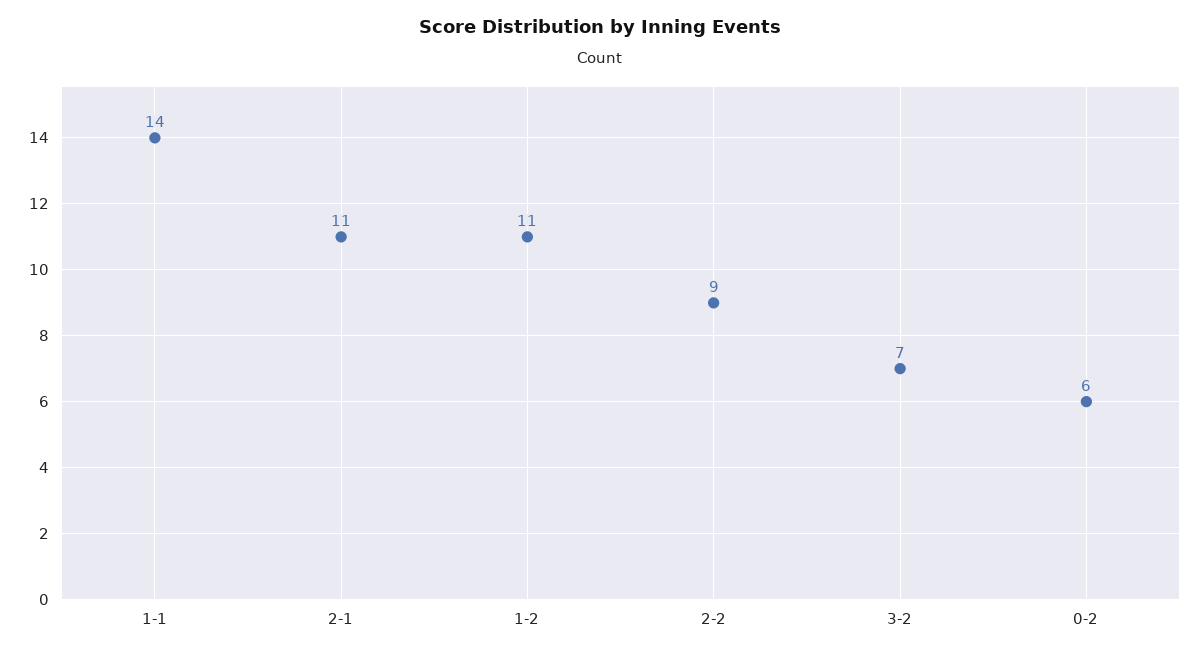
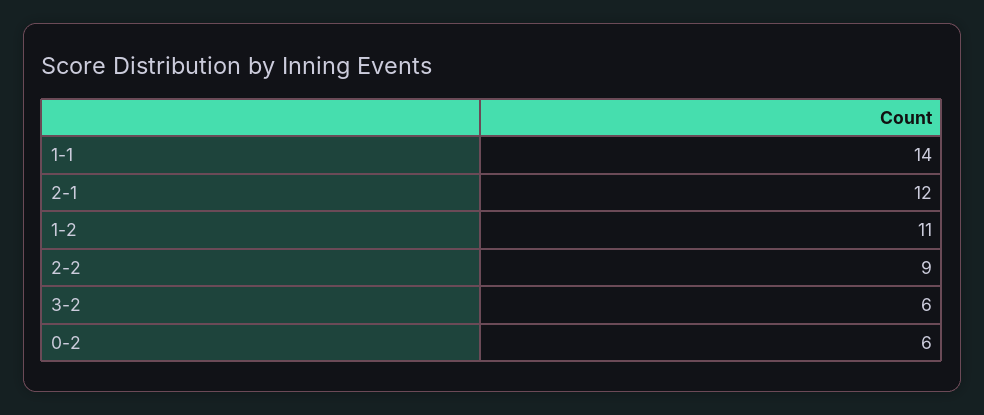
  {
    "1-1": 14,
-   "2-1": 11,
+   "2-1": 12,
    "1-2": 11,
    "2-2": 9,
-   "3-2": 7,
+   "3-2": 6,
    "0-2": 6
  }

